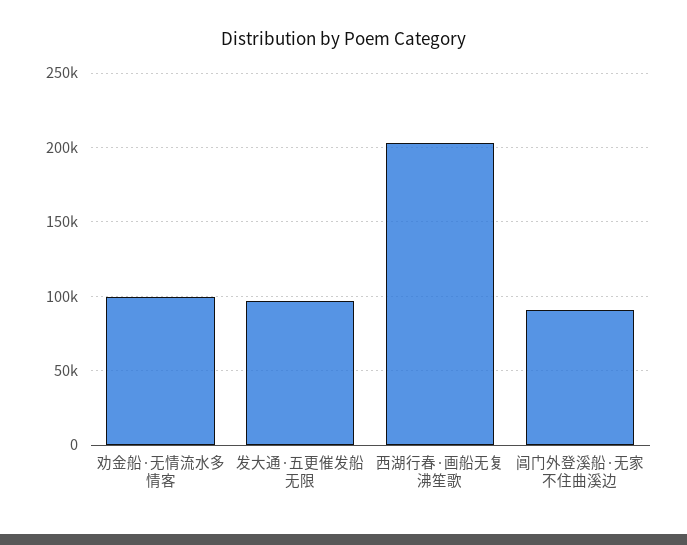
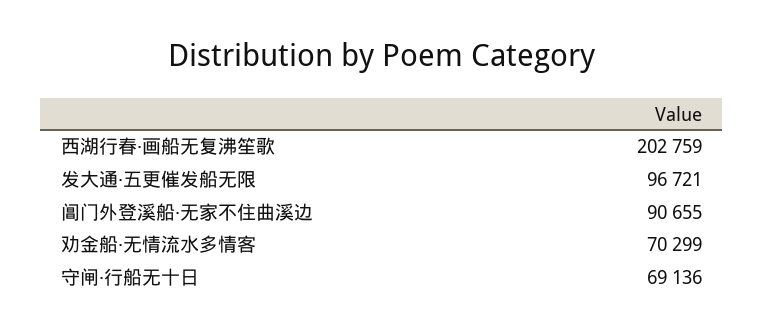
  {
-   "劝金船·无情流水多情客": 100000,
+   "劝金船·无情流水多情客": 70299,
    "发大通·五更催发船无限": 96721,
    "西湖行春·画船无复沸笙歌": 202759,
-   "阊门外登溪船·无家不住曲溪边": 90655
+   "阊门外登溪船·无家不住曲溪边": 90655,
+   "守闸·行船无十日": 69136
  }

